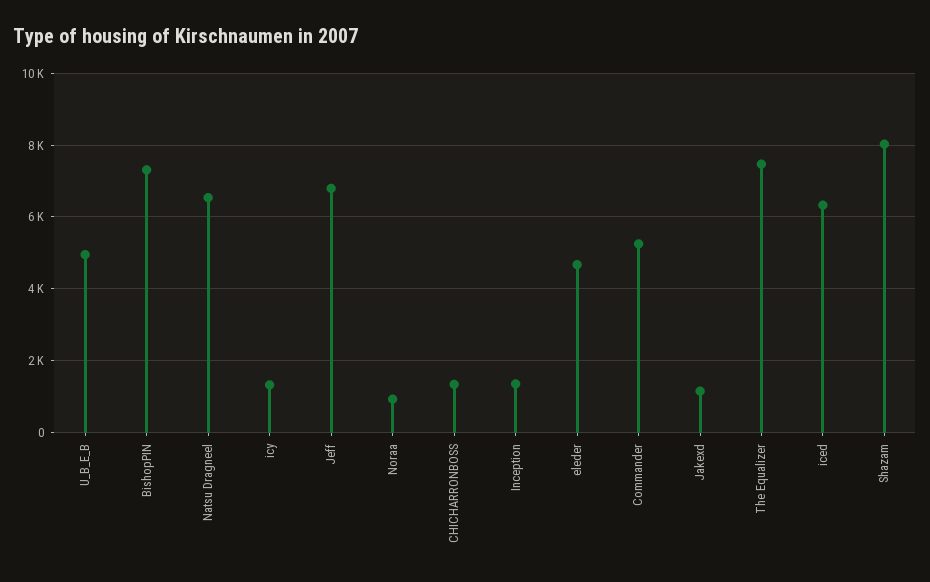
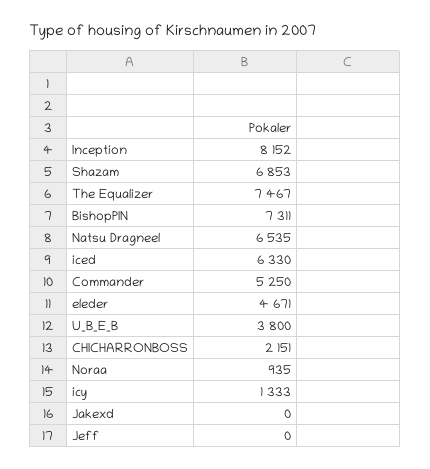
  {
-   "U_B_E_B": 5000,
+   "U_B_E_B": 3800,
    "BishopPIN": 7311,
    "Natsu Dragneel": 6535,
    "icy": 1333,
-   "Jeff": 6800,
+   "Jeff": 0,
    "Noraa": 935,
-   "CHICHARRONBOSS": 1400,
+   "CHICHARRONBOSS": 2151,
-   "Inception": 1400,
+   "Inception": 8152,
    "eleder": 4671,
    "Commander": 5250,
-   "Jakexd": 1200,
+   "Jakexd": 0,
    "The Equalizer": 7467,
    "iced": 6330,
-   "Shazam": 8000
+   "Shazam": 6853
  }

